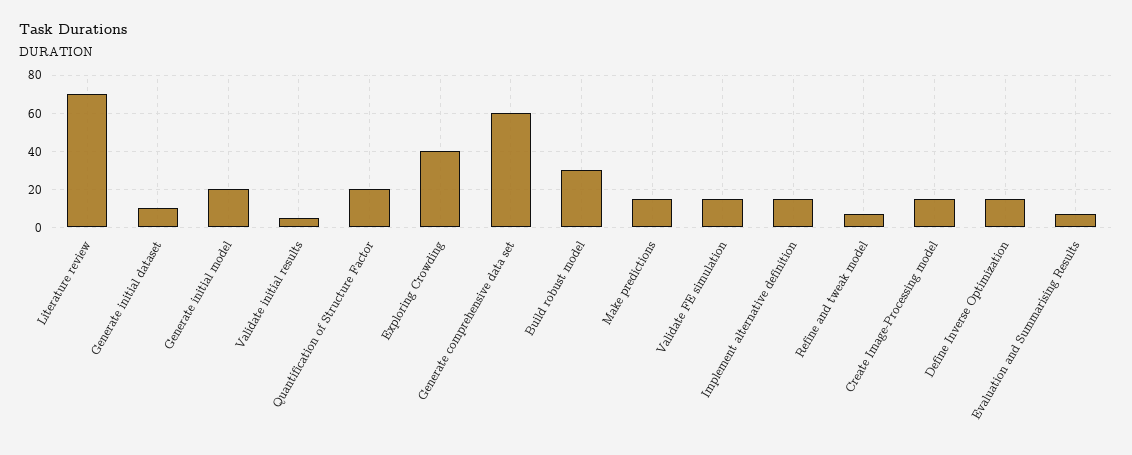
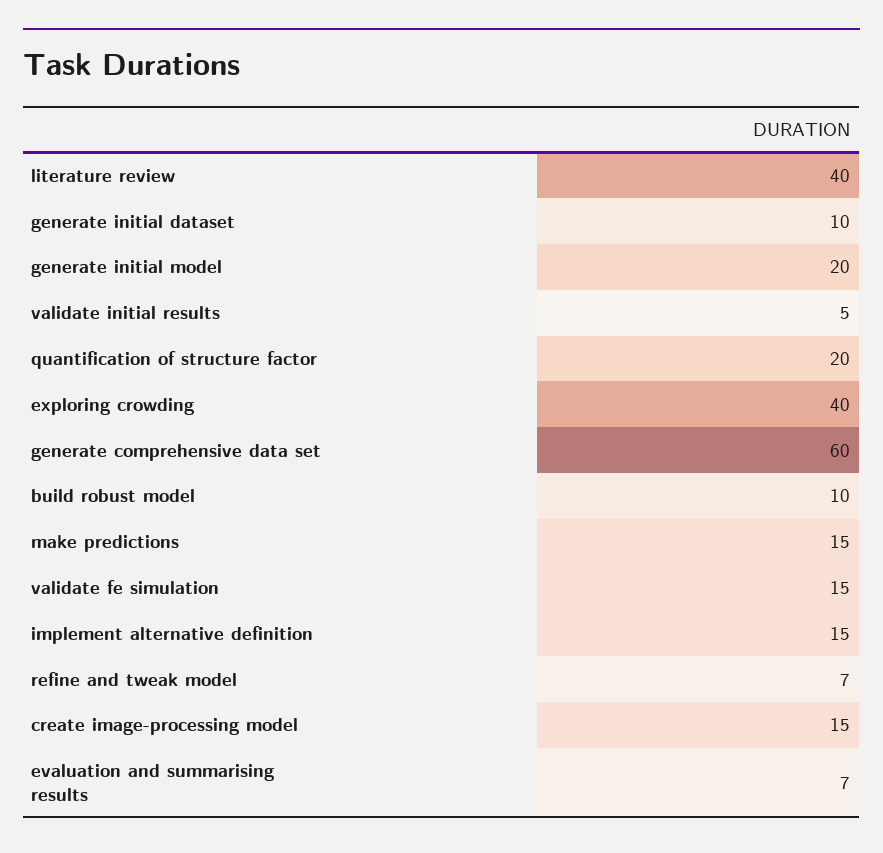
  {
-   "Literature review": 70,
+   "Literature review": 40,
    "Generate initial dataset": 10,
    "Generate initial model": 20,
    "Validate initial results": 5,
    "Quantification of Structure Factor": 20,
    "Exploring Crowding": 40,
    "Generate comprehensive data set": 60,
-   "Build robust model": 30,
+   "Build robust model": 10,
    "Make predictions": 15,
    "Validate FE simulation": 15,
    "Implement alternative definition": 15,
    "Refine and tweak model": 7,
    "Create Image-Processing model": 15,
-   "Define Inverse Optimization": 15,
    "Evaluation and Summarising Results": 7
  }

